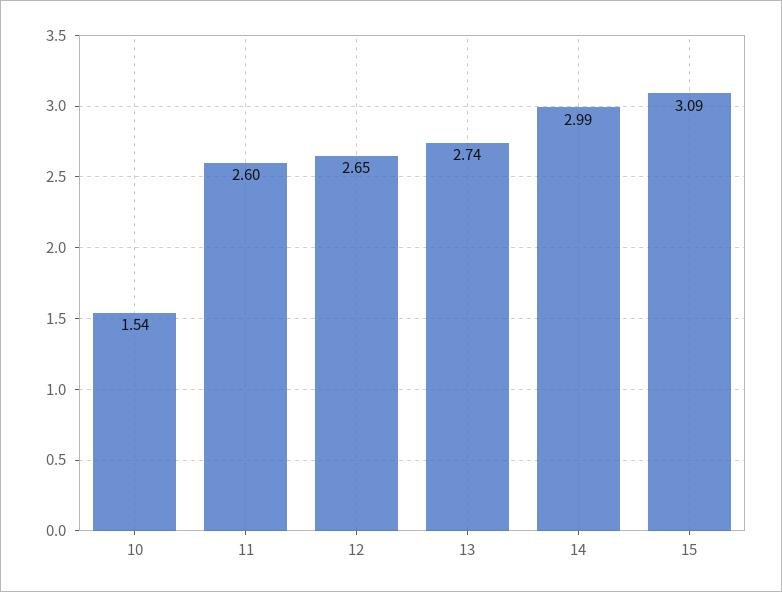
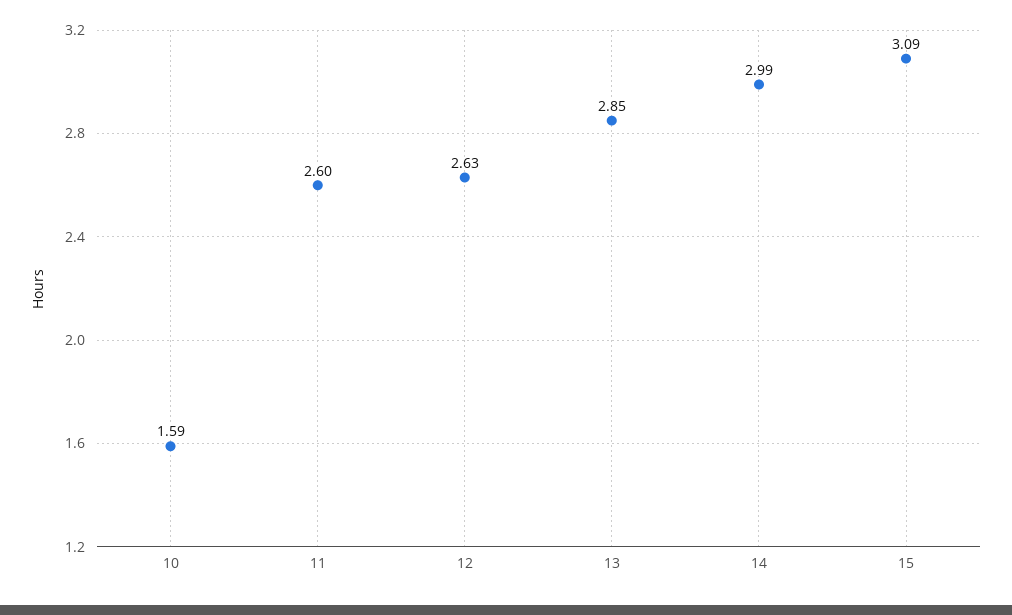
  {
-   "10": 1.54,
+   "10": 1.59,
    "11": 2.6,
-   "12": 2.65,
+   "12": 2.63,
-   "13": 2.74,
+   "13": 2.85,
    "14": 2.99,
    "15": 3.09
  }

